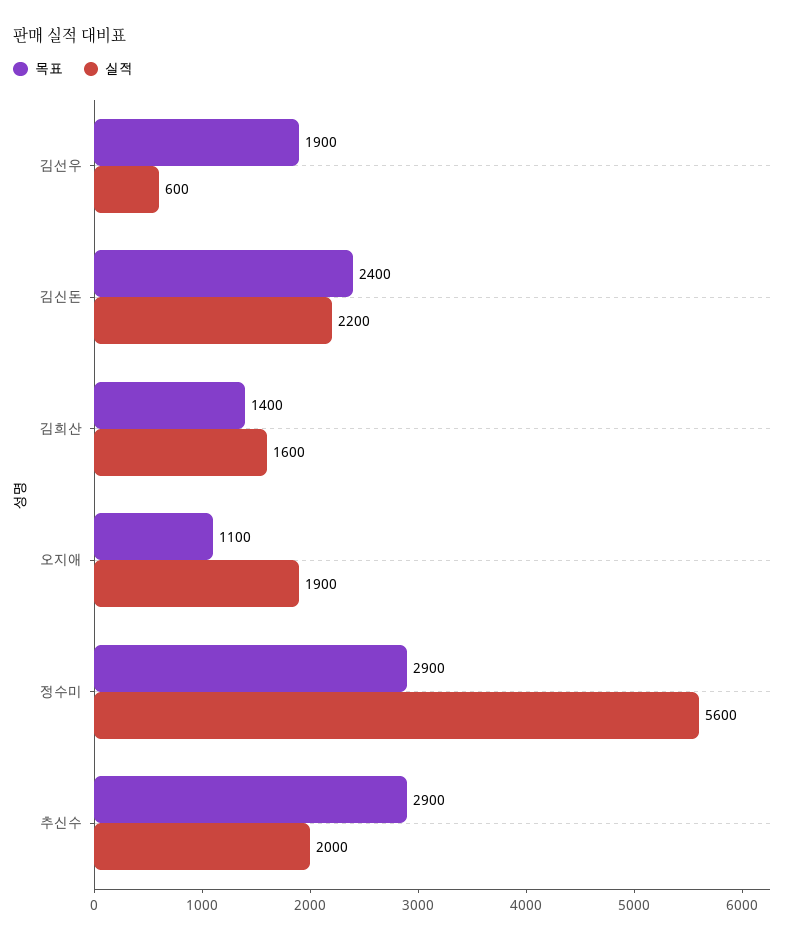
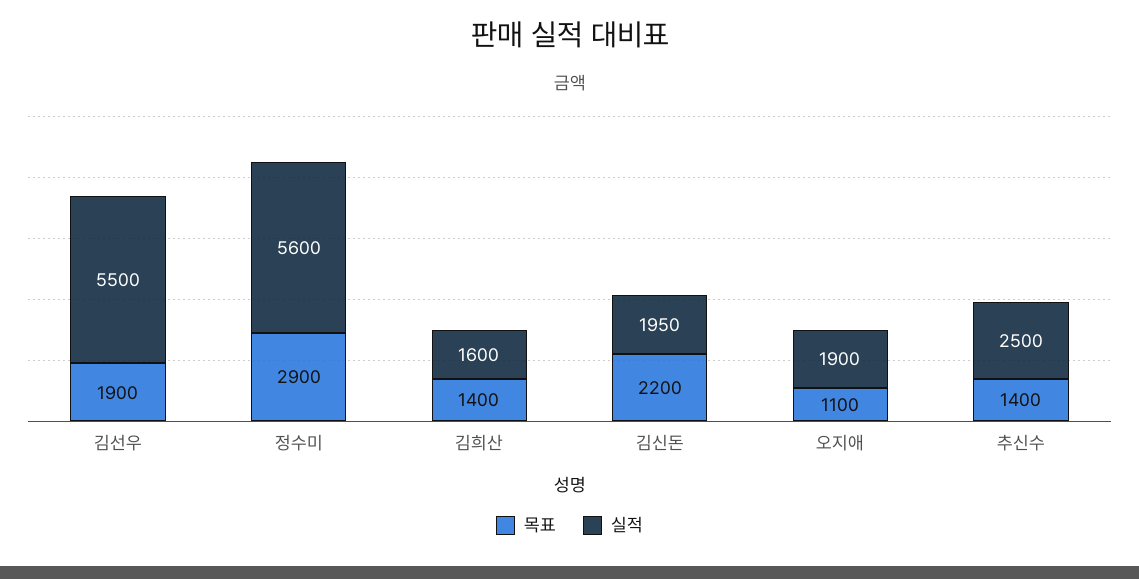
  {
    "목표": {
      "김선우": 1900,
-     "김신돈": 2400,
+     "김신돈": 2200,
      "김희산": 1400,
      "오지애": 1100,
      "정수미": 2900,
-     "추신수": 2900
+     "추신수": 1400
    },
    "실적": {
-     "김선우": 600,
+     "김선우": 5500,
-     "김신돈": 2200,
+     "김신돈": 1950,
      "김희산": 1600,
      "오지애": 1900,
      "정수미": 5600,
-     "추신수": 2000
+     "추신수": 2500
    }
  }

